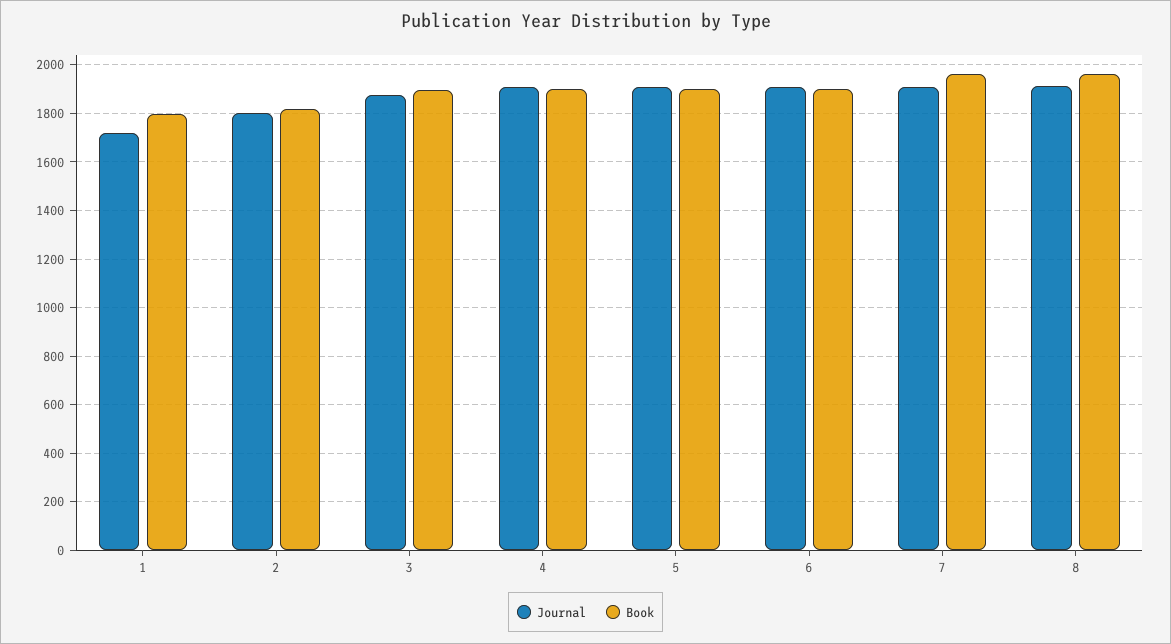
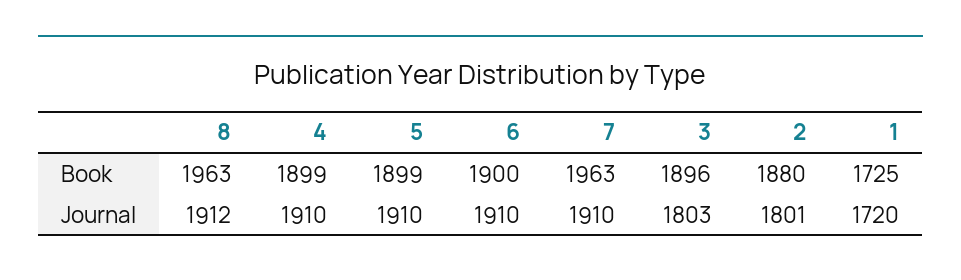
  {
    "Journal": {
      "1": 1720,
      "2": 1801,
-     "3": 1875,
+     "3": 1803,
      "4": 1910,
      "5": 1910,
      "6": 1910,
      "7": 1910,
      "8": 1912
    },
    "Book": {
-     "1": 1800,
+     "1": 1725,
-     "2": 1825,
+     "2": 1880,
      "3": 1896,
      "4": 1899,
      "5": 1899,
      "6": 1900,
      "7": 1963,
      "8": 1963
    }
  }

